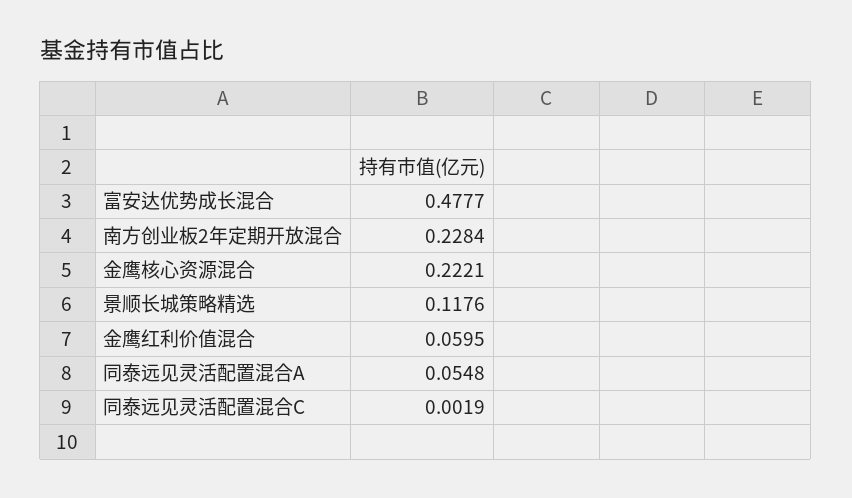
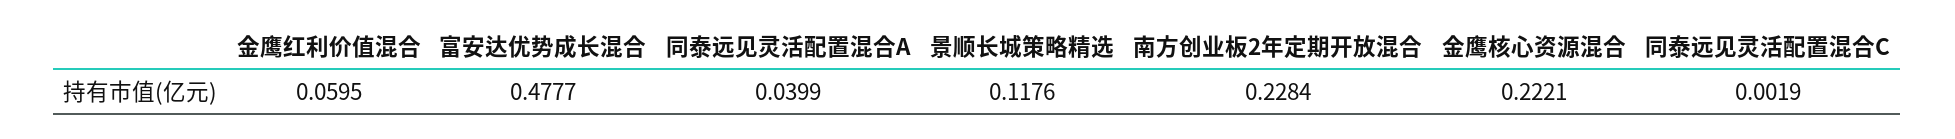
  {
    "富安达优势成长混合": 0.4777,
    "南方创业板2年定期开放混合": 0.2284,
    "金鹰核心资源混合": 0.2221,
    "景顺长城策略精选": 0.1176,
    "金鹰红利价值混合": 0.0595,
-   "同泰远见灵活配置混合A": 0.0548,
+   "同泰远见灵活配置混合A": 0.0399,
    "同泰远见灵活配置混合C": 0.0019
  }

